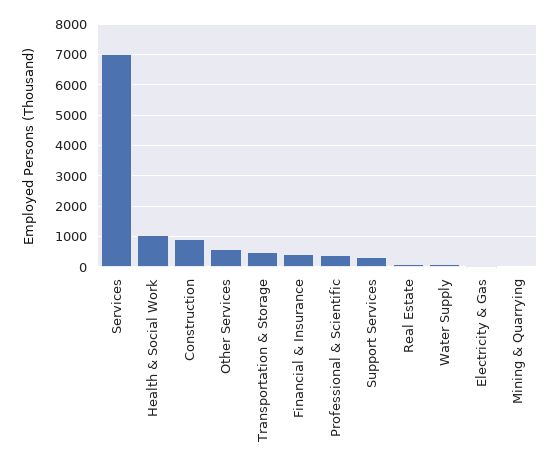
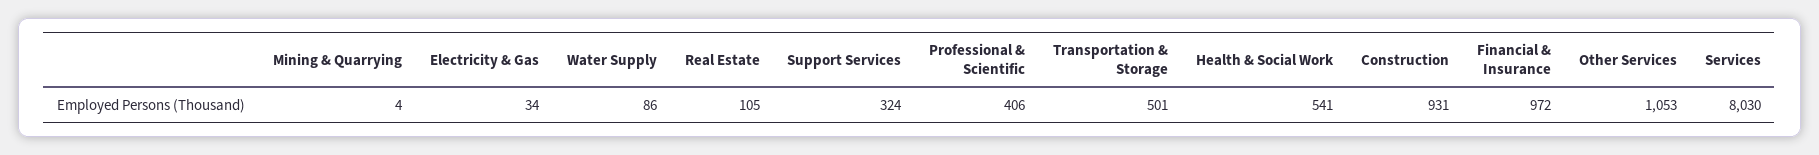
  {
-   "Services": 7000,
+   "Services": 8030,
-   "Health & Social Work": 1000,
+   "Health & Social Work": 541,
    "Construction": 931,
-   "Other Services": 600,
+   "Other Services": 1053,
    "Transportation & Storage": 501,
-   "Financial & Insurance": 400,
+   "Financial & Insurance": 972,
    "Professional & Scientific": 406,
    "Support Services": 324,
    "Real Estate": 105,
    "Water Supply": 86,
    "Electricity & Gas": 34,
    "Mining & Quarrying": 4
  }

